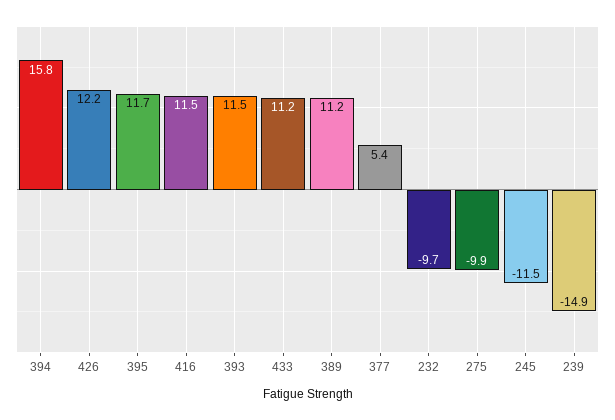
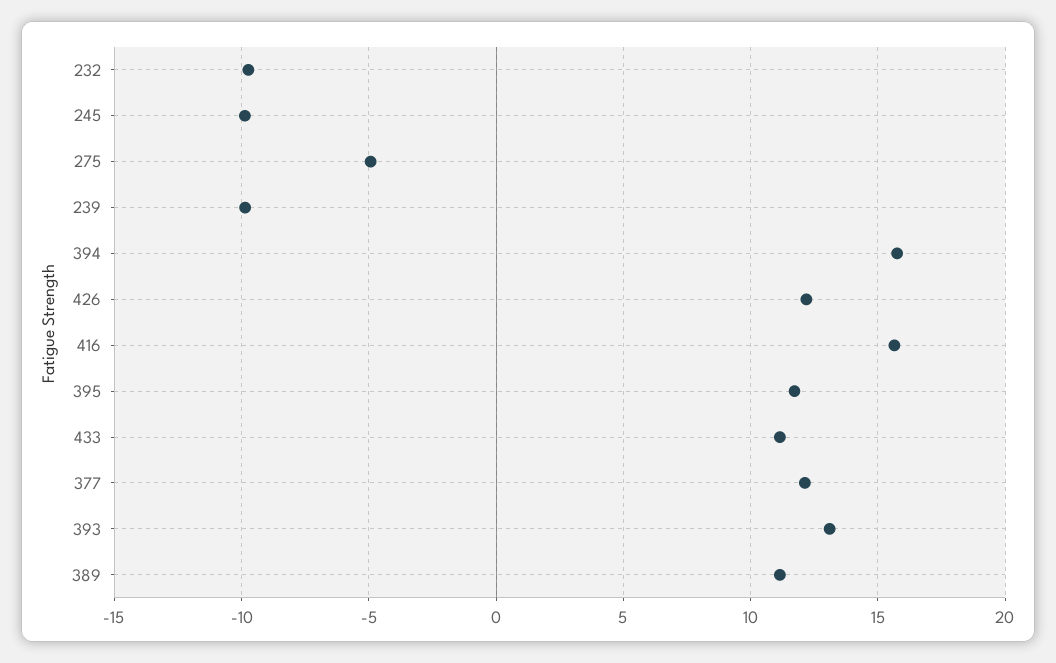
  {
    "394": 15.8,
    "426": 12.2,
    "395": 11.7,
-   "416": 11.5,
+   "416": 15.5,
-   "393": 11.5,
+   "393": 13,
    "433": 11.2,
    "389": 11.2,
-   "377": 5.4,
+   "377": 12,
    "232": -9.7,
-   "275": -9.9,
+   "275": -5,
-   "245": -11.5,
+   "245": -10,
-   "239": -14.9
+   "239": -10
  }

